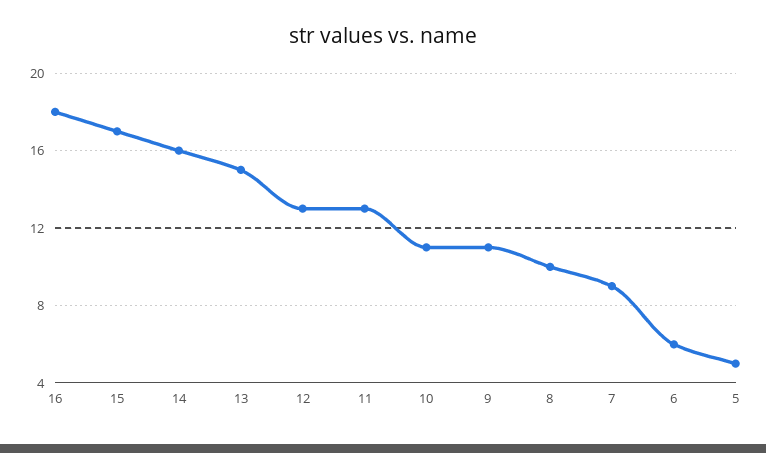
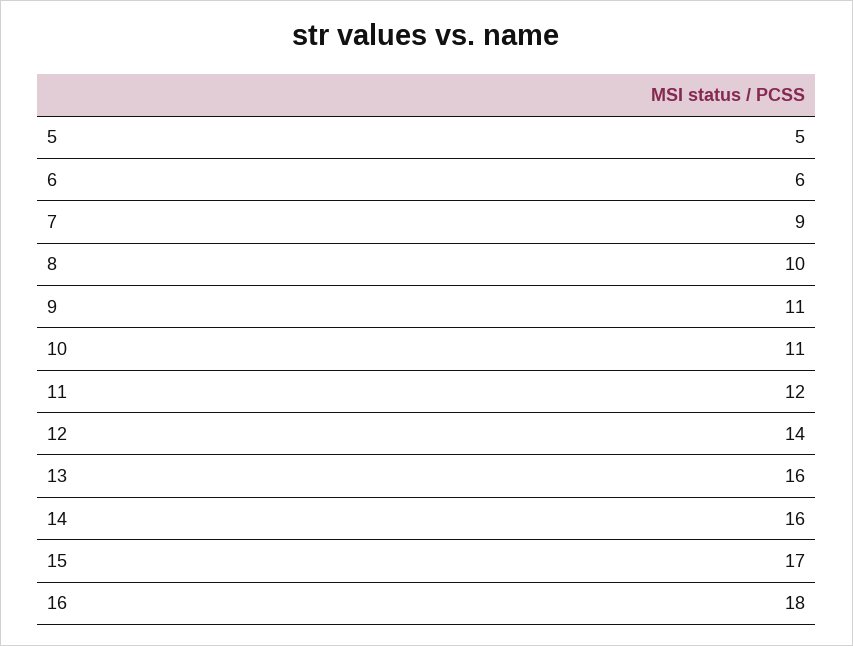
  {
    "16": 18,
    "15": 17,
    "14": 16,
-   "13": 15,
+   "13": 16,
-   "12": 13,
+   "12": 14,
-   "11": 13,
+   "11": 12,
    "10": 11,
    "9": 11,
    "8": 10,
    "7": 9,
    "6": 6,
    "5": 5
  }

